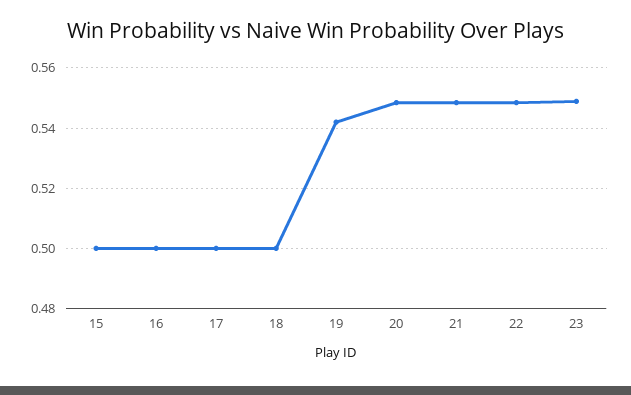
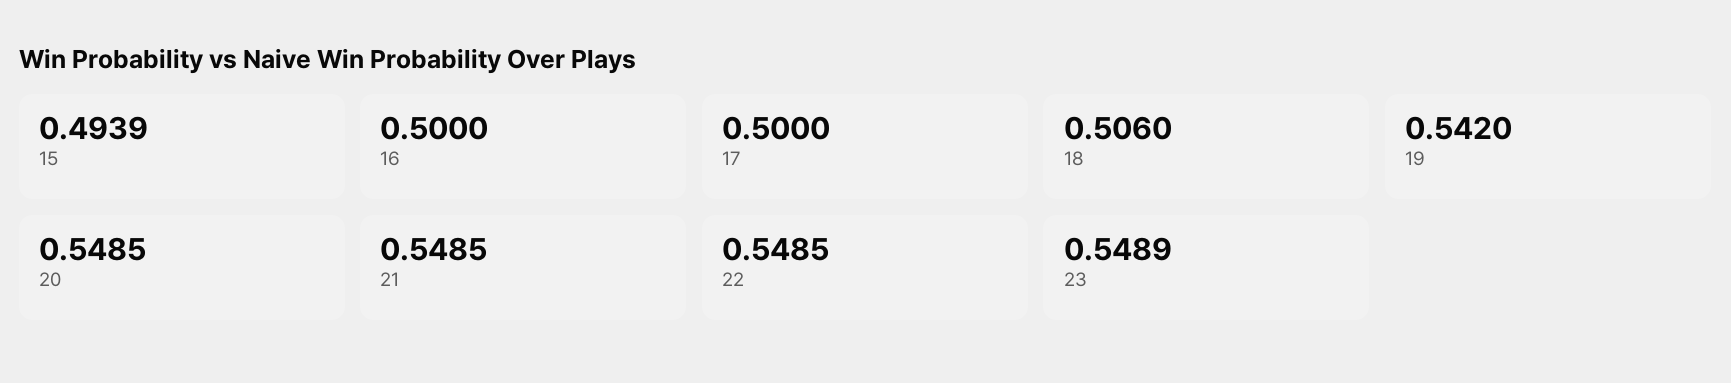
  {
-   "15": 0.5,
+   "15": 0.4939,
    "16": 0.5,
    "17": 0.5,
-   "18": 0.5,
+   "18": 0.506,
    "19": 0.542,
    "20": 0.5485,
    "21": 0.5485,
    "22": 0.5485,
    "23": 0.5489
  }

